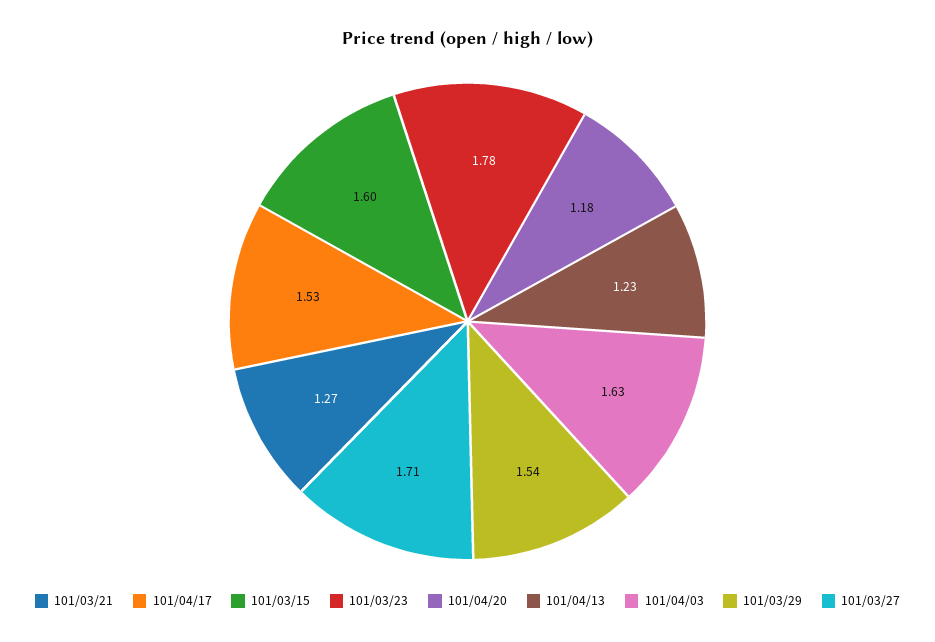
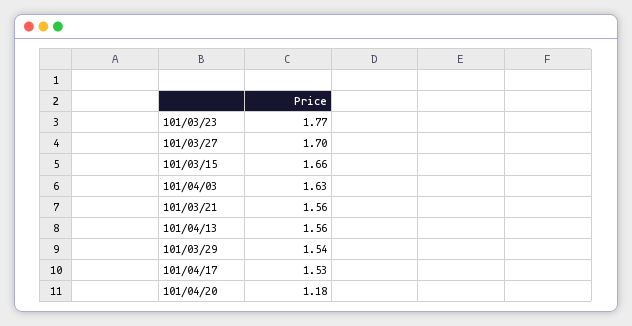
  {
-   "101/03/21": 1.27,
+   "101/03/21": 1.56,
    "101/04/17": 1.53,
-   "101/03/15": 1.6,
+   "101/03/15": 1.66,
-   "101/03/23": 1.78,
+   "101/03/23": 1.77,
    "101/04/20": 1.18,
-   "101/04/13": 1.23,
+   "101/04/13": 1.56,
    "101/04/03": 1.63,
    "101/03/29": 1.54,
-   "101/03/27": 1.71
+   "101/03/27": 1.7
  }

